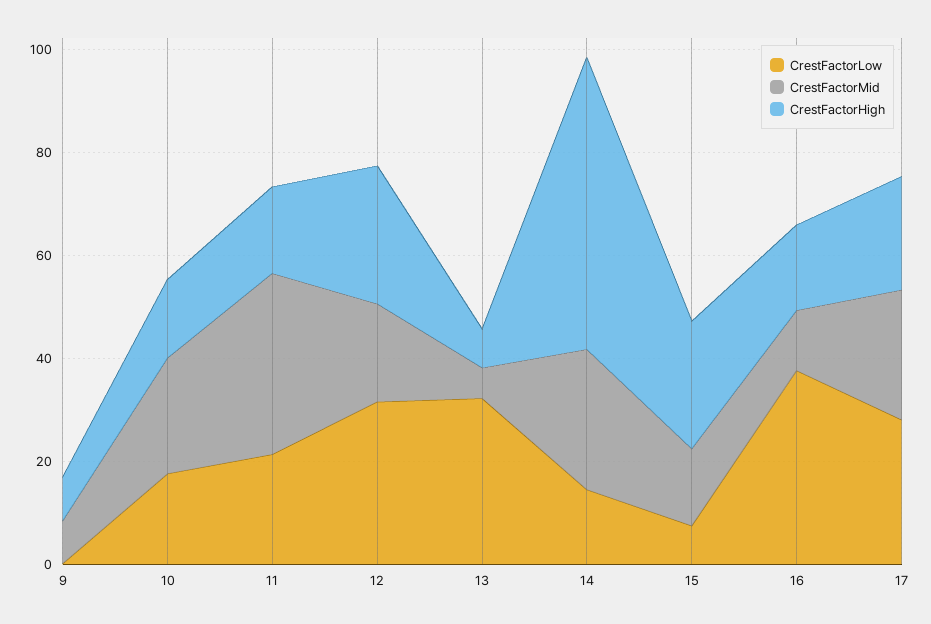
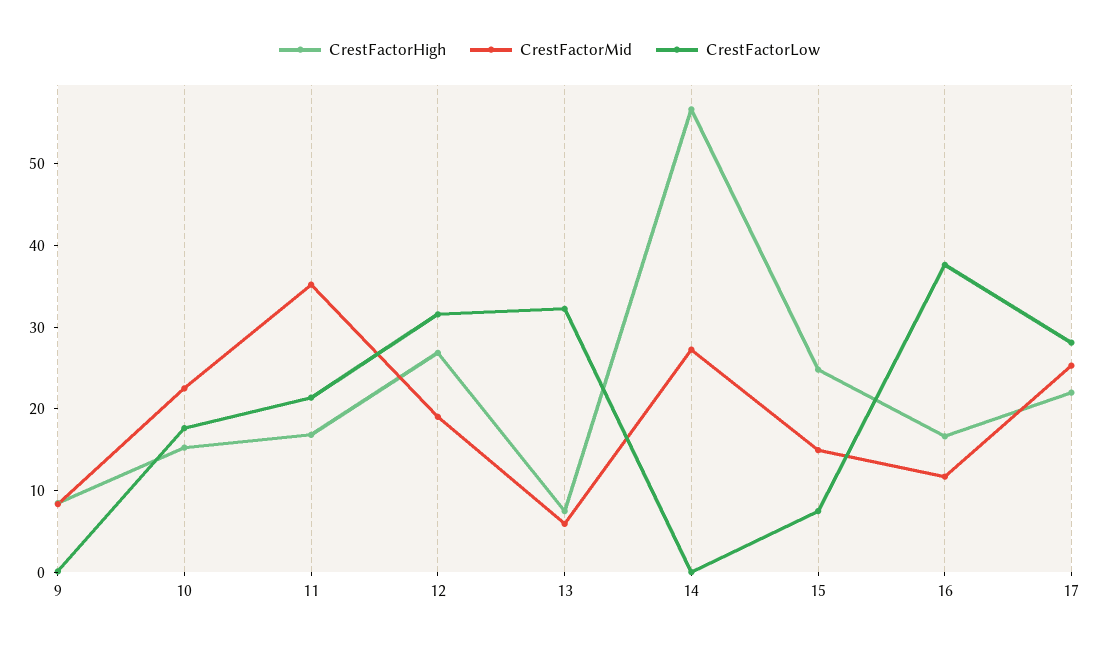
  {
    "CrestFactorLow": {
      "9": 0,
      "10": 18,
      "11": 22,
      "12": 32,
      "13": 32,
-     "14": 15,
+     "14": 0,
      "15": 8,
      "16": 38,
      "17": 28
    },
    "CrestFactorMid": {
      "9": 8,
      "10": 22,
      "11": 36,
      "12": 20,
      "13": 6,
      "14": 28,
      "15": 14,
      "16": 12,
      "17": 26
    },
    "CrestFactorHigh": {
      "9": 8,
      "10": 16,
      "11": 16,
      "12": 26,
      "13": 8,
      "14": 56,
      "15": 24,
      "16": 16,
      "17": 22
    }
  }

